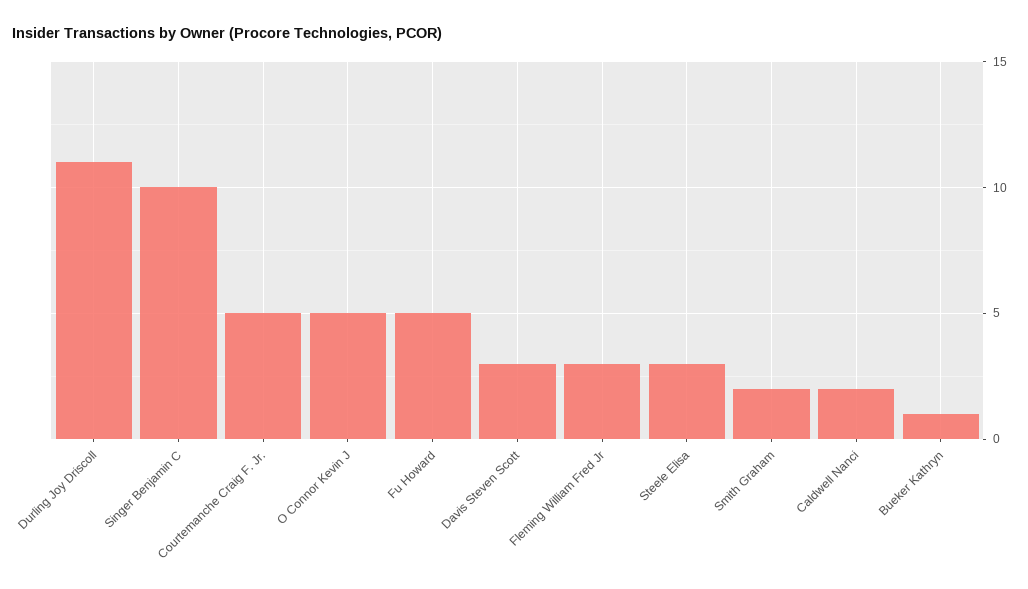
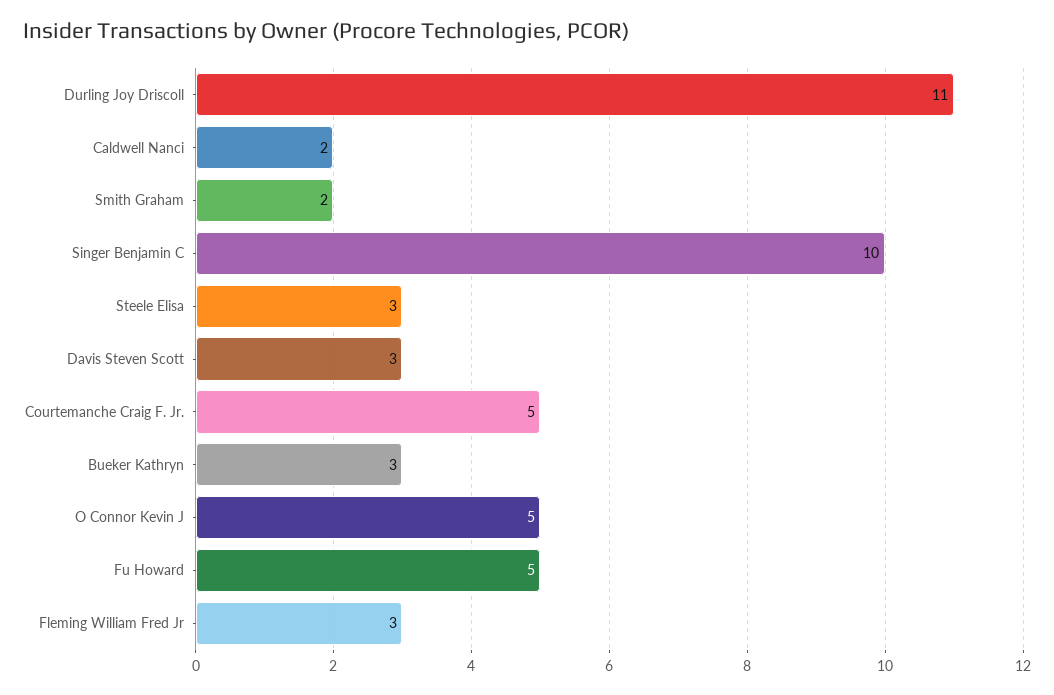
  {
    "Durling Joy Driscoll": 11,
    "Singer Benjamin C": 10,
    "Courtemanche Craig F. Jr.": 5,
    "O Connor Kevin J": 5,
    "Fu Howard": 5,
    "Davis Steven Scott": 3,
    "Fleming William Fred Jr": 3,
    "Steele Elisa": 3,
    "Smith Graham": 2,
    "Caldwell Nanci": 2,
-   "Bueker Kathryn": 1
+   "Bueker Kathryn": 3
  }

